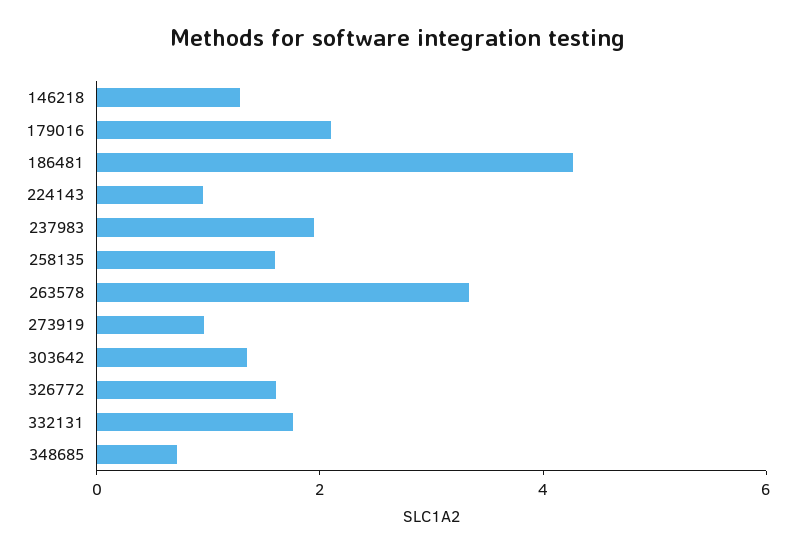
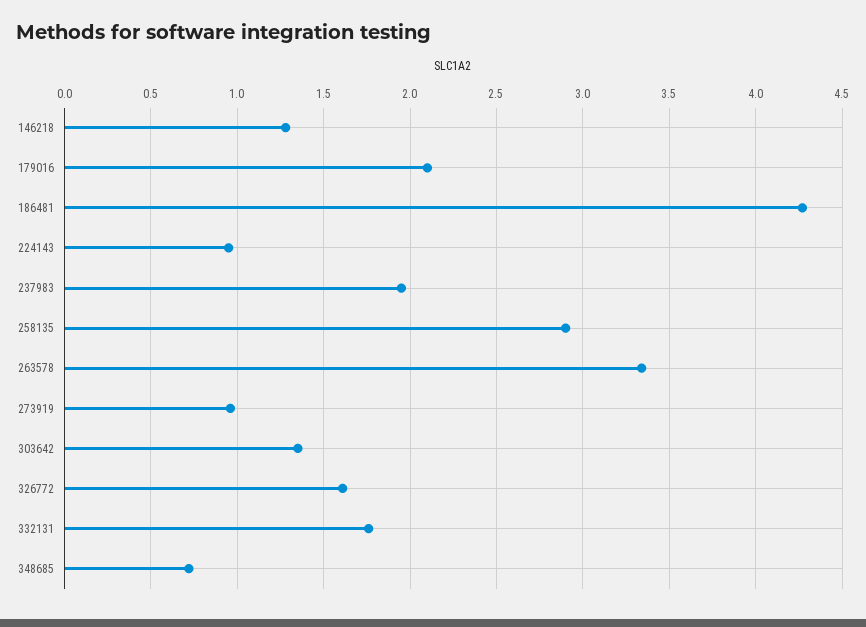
  {
    "146218": 1.3,
    "179016": 2.1,
    "186481": 4.25,
    "224143": 0.95,
    "237983": 1.95,
-   "258135": 1.5,
+   "258135": 2.9,
    "263578": 3.35,
    "273919": 0.95,
    "303642": 1.35,
    "326772": 1.6,
    "332131": 1.75,
    "348685": 0.7
  }

